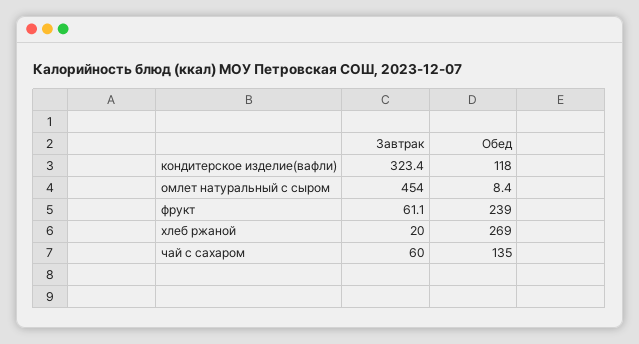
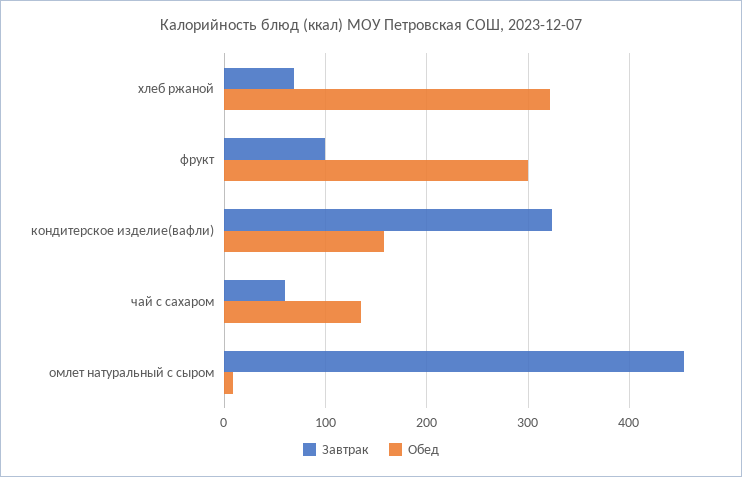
  {
    "Завтрак": {
      "кондитерское изделие(вафли)": 323.4,
      "омлет натуральный с сыром": 454,
-     "фрукт": 61.1,
+     "фрукт": 100,
-     "хлеб ржаной": 20,
+     "хлеб ржаной": 70,
      "чай с сахаром": 60
    },
    "Обед": {
-     "кондитерское изделие(вафли)": 118,
+     "кондитерское изделие(вафли)": 160,
      "омлет натуральный с сыром": 8.4,
-     "фрукт": 239,
+     "фрукт": 300,
-     "хлеб ржаной": 269,
+     "хлеб ржаной": 320,
      "чай с сахаром": 135
    }
  }

